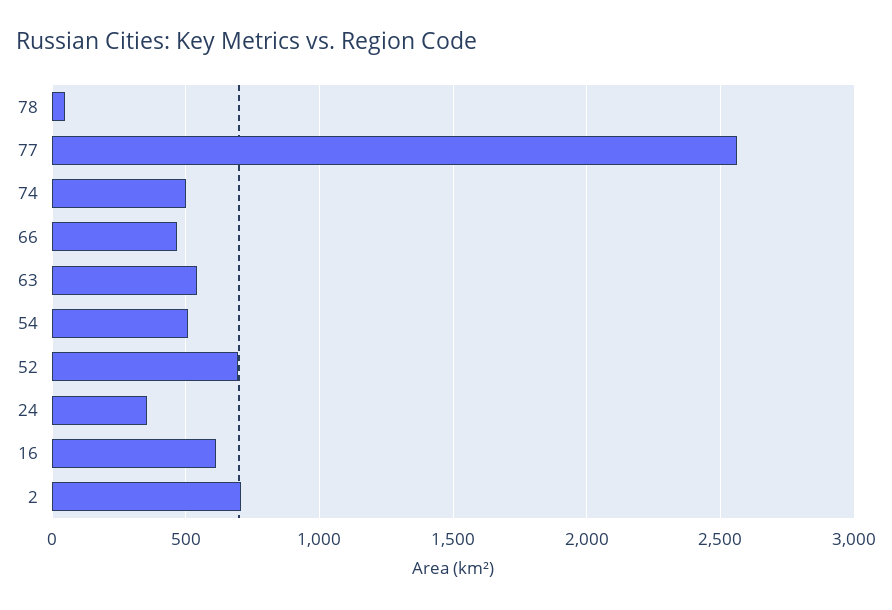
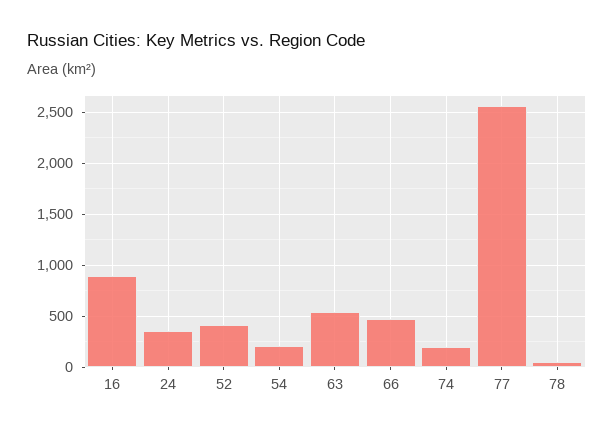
  {
    "78": 50,
    "77": 2550,
-   "74": 500,
+   "74": 200,
    "66": 450,
    "63": 550,
-   "54": 500,
+   "54": 200,
-   "52": 700,
+   "52": 400,
    "24": 350,
-   "16": 600,
+   "16": 900
-   "2": 700
  }

